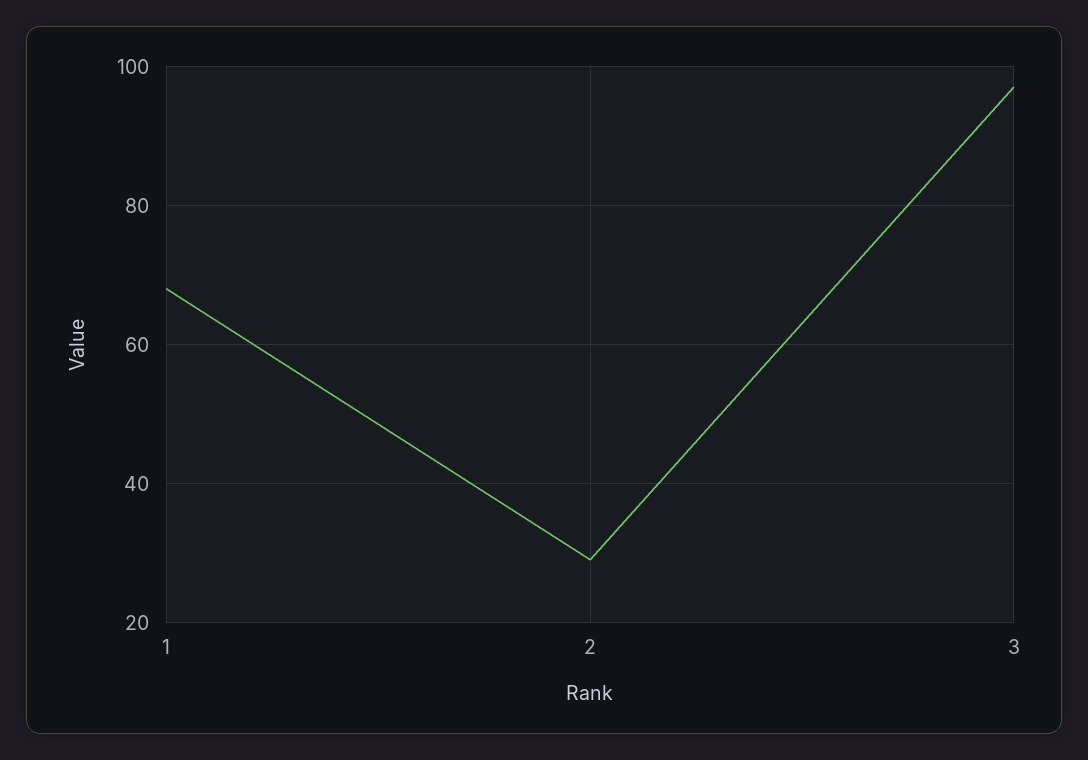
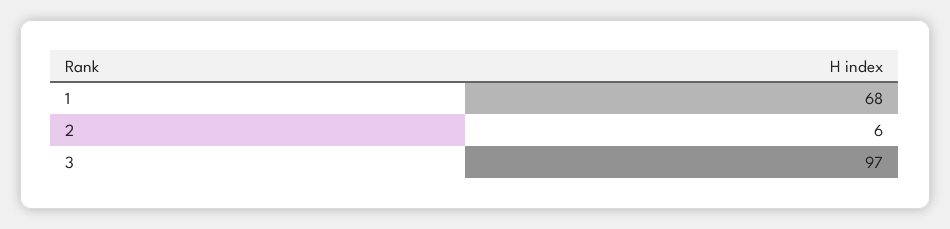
  {
    "1": 68,
-   "2": 30,
+   "2": 6,
    "3": 97
  }

